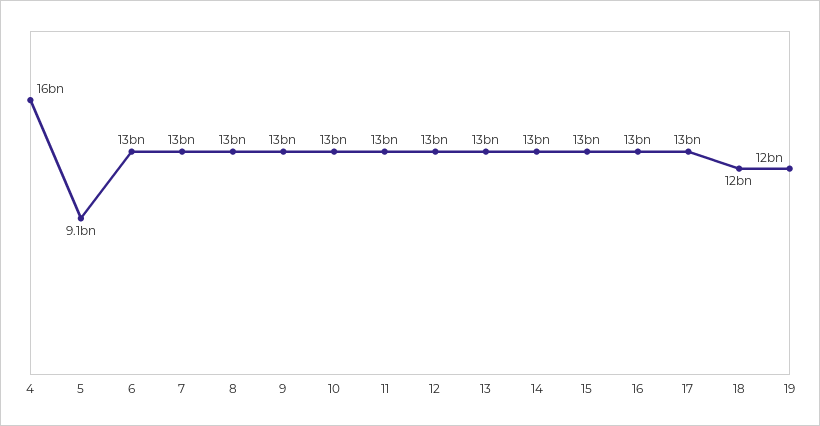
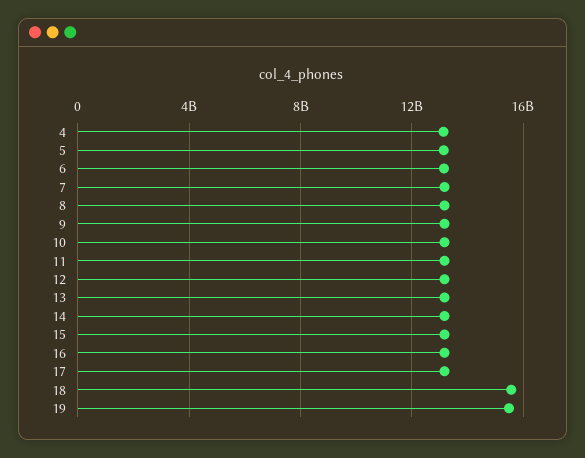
  {
-   "4": 16000000000,
+   "4": 13000000000,
-   "5": 9100000000,
+   "5": 13000000000,
    "6": 13000000000,
    "7": 13000000000,
    "8": 13000000000,
    "9": 13000000000,
    "10": 13000000000,
    "11": 13000000000,
    "12": 13000000000,
    "13": 13000000000,
    "14": 13000000000,
    "15": 13000000000,
    "16": 13000000000,
    "17": 13000000000,
-   "18": 12000000000,
+   "18": 15500000000,
-   "19": 12000000000
+   "19": 15500000000
  }

